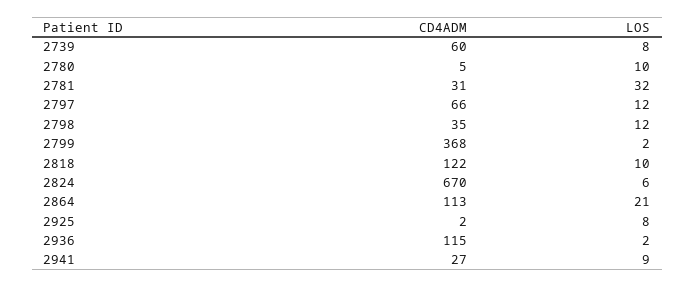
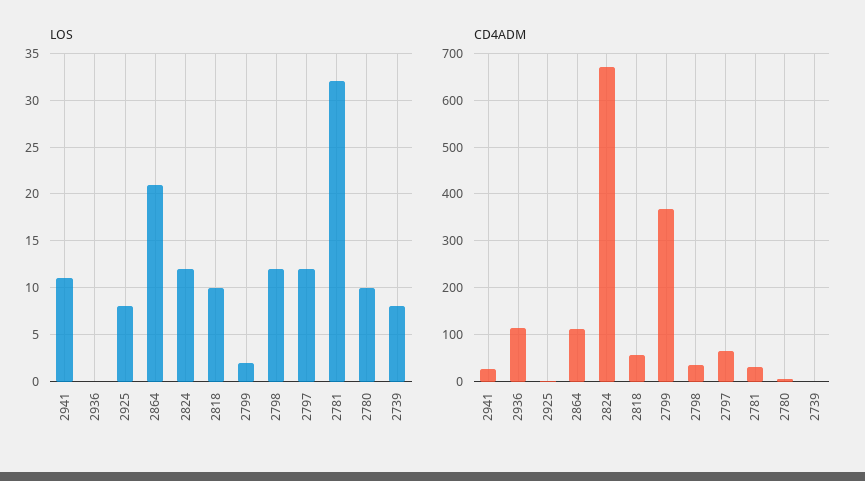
  {
    "CD4ADM": {
-     "2739": 60,
+     "2739": 0,
      "2780": 5,
      "2781": 31,
      "2797": 66,
      "2798": 35,
      "2799": 368,
-     "2818": 122,
+     "2818": 60,
      "2824": 670,
      "2864": 113,
      "2925": 2,
      "2936": 115,
      "2941": 27
    },
    "LOS": {
      "2739": 8,
      "2780": 10,
      "2781": 32,
      "2797": 12,
      "2798": 12,
      "2799": 2,
      "2818": 10,
-     "2824": 6,
+     "2824": 12,
      "2864": 21,
      "2925": 8,
-     "2936": 2,
+     "2936": 0,
-     "2941": 9
+     "2941": 11
    }
  }

